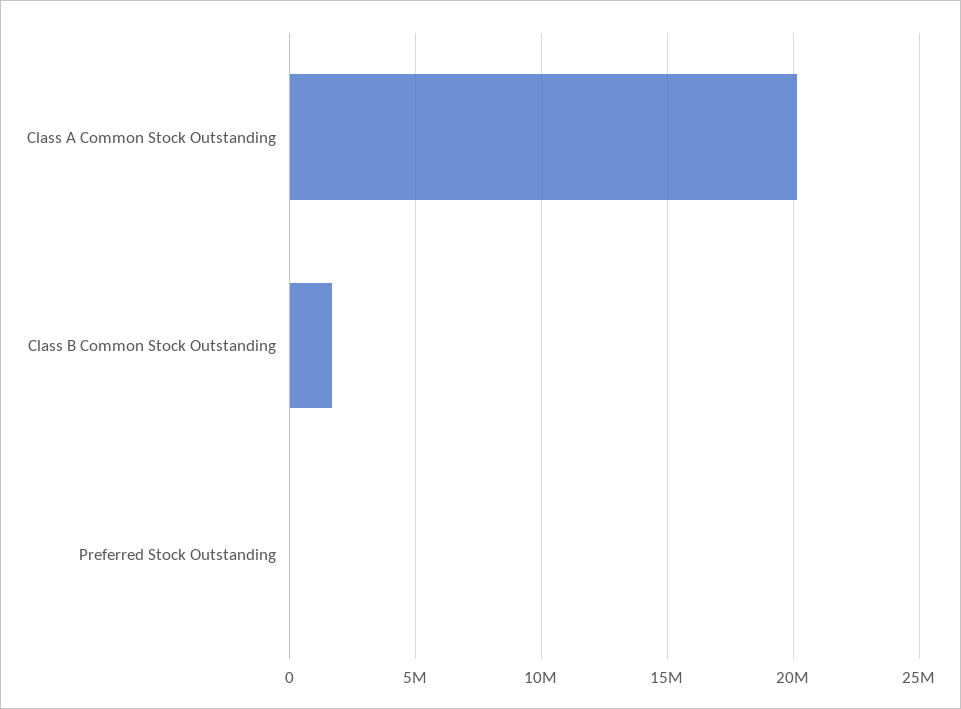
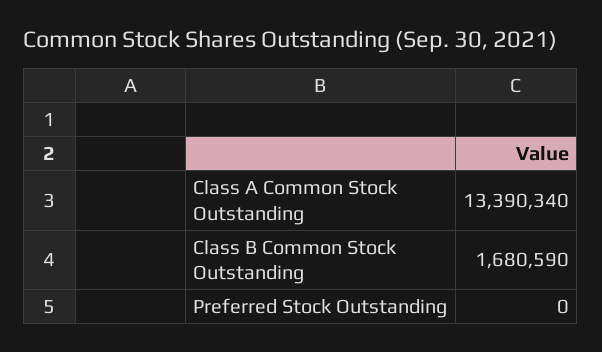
  {
-   "Class A Common Stock Outstanding": 20000000,
+   "Class A Common Stock Outstanding": 13390340,
    "Class B Common Stock Outstanding": 1680590,
    "Preferred Stock Outstanding": 0
  }

